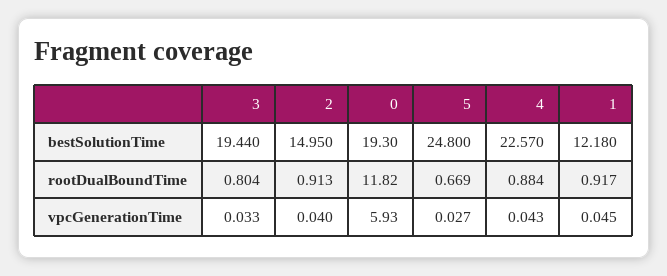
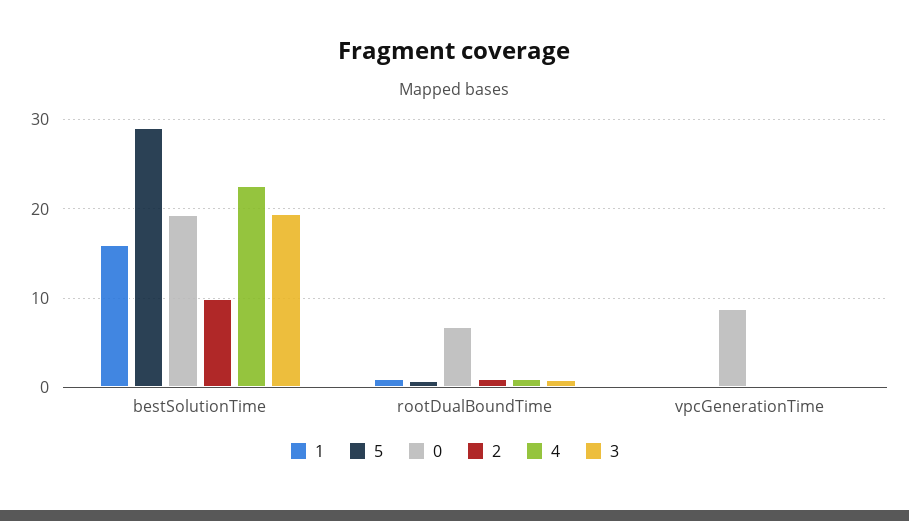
  {
    "3": {
      "bestSolutionTime": 19.44,
      "rootDualBoundTime": 0.804,
      "vpcGenerationTime": 0.033
    },
    "2": {
-     "bestSolutionTime": 14.95,
+     "bestSolutionTime": 10,
      "rootDualBoundTime": 0.913,
      "vpcGenerationTime": 0.04
    },
    "0": {
      "bestSolutionTime": 19.3,
-     "rootDualBoundTime": 11.82,
+     "rootDualBoundTime": 7,
-     "vpcGenerationTime": 5.93
+     "vpcGenerationTime": 9
    },
    "5": {
-     "bestSolutionTime": 24.8,
+     "bestSolutionTime": 29,
      "rootDualBoundTime": 0.669,
      "vpcGenerationTime": 0.027
    },
    "4": {
      "bestSolutionTime": 22.57,
      "rootDualBoundTime": 0.884,
      "vpcGenerationTime": 0.043
    },
    "1": {
-     "bestSolutionTime": 12.18,
+     "bestSolutionTime": 16,
      "rootDualBoundTime": 0.917,
      "vpcGenerationTime": 0.045
    }
  }

